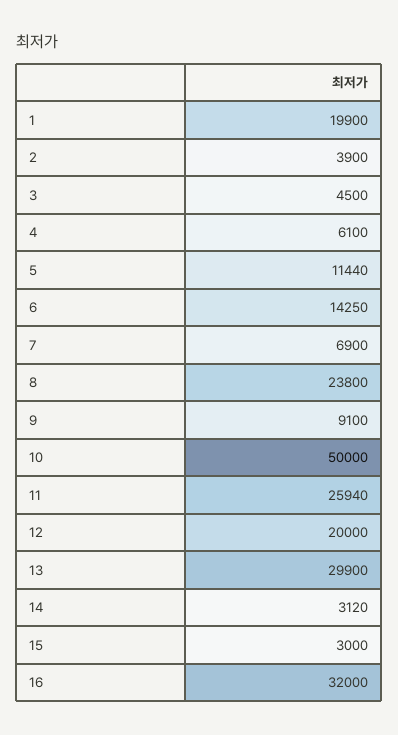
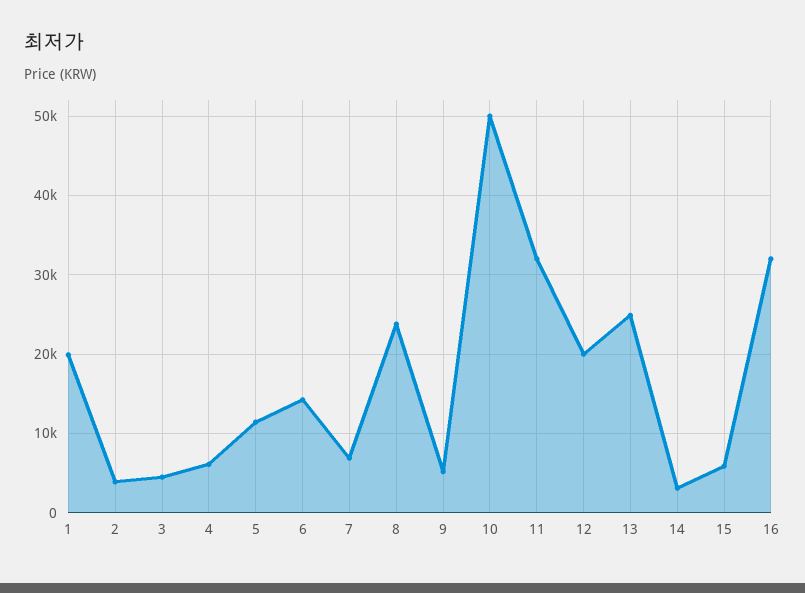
  {
    "1": 19900,
    "2": 3900,
    "3": 4500,
    "4": 6100,
    "5": 11440,
    "6": 14250,
    "7": 6900,
    "8": 23800,
-   "9": 9100,
+   "9": 5000,
    "10": 50000,
-   "11": 25940,
+   "11": 32000,
    "12": 20000,
-   "13": 29900,
+   "13": 25000,
    "14": 3120,
-   "15": 3000,
+   "15": 6000,
    "16": 32000
  }

